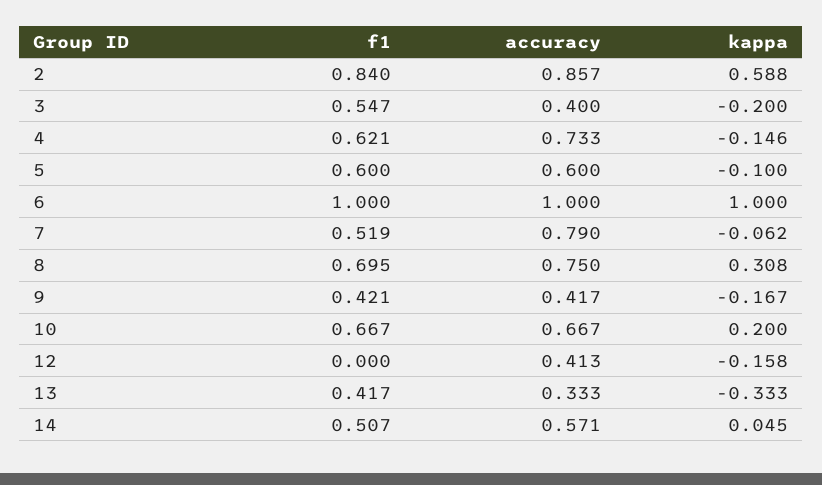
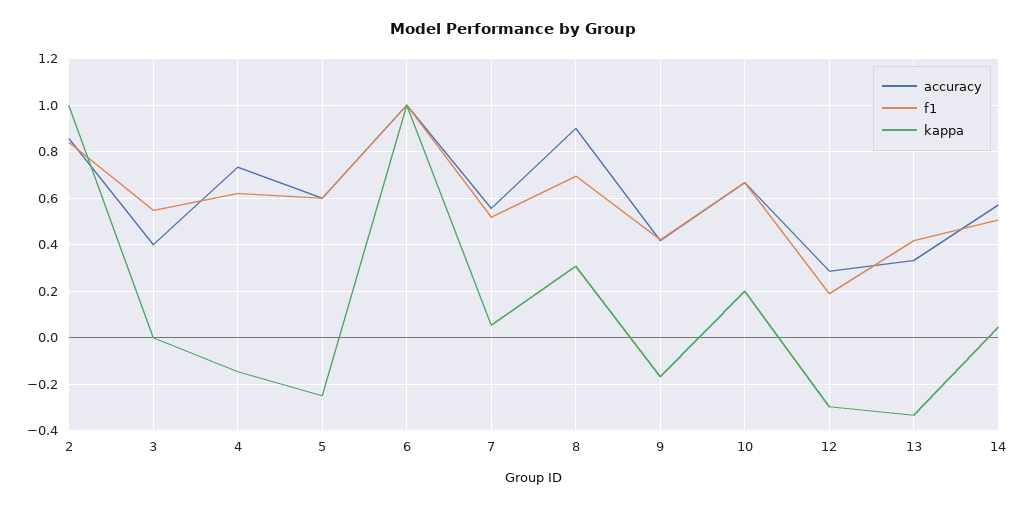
  {
    "f1": {
      "2": 0.84,
      "3": 0.547,
      "4": 0.621,
      "5": 0.6,
      "6": 1,
      "7": 0.519,
      "8": 0.695,
      "9": 0.421,
      "10": 0.667,
-     "12": 0,
+     "12": 0.2,
      "13": 0.417,
      "14": 0.507
    },
    "accuracy": {
      "2": 0.857,
      "3": 0.4,
      "4": 0.733,
      "5": 0.6,
      "6": 1,
-     "7": 0.79,
+     "7": 0.55,
-     "8": 0.75,
+     "8": 0.9,
      "9": 0.417,
      "10": 0.667,
-     "12": 0.413,
+     "12": 0.3,
      "13": 0.333,
      "14": 0.571
    },
    "kappa": {
-     "2": 0.588,
+     "2": 1,
-     "3": -0.2,
+     "3": 0,
      "4": -0.146,
-     "5": -0.1,
+     "5": -0.25,
      "6": 1,
-     "7": -0.062,
+     "7": 0.05,
      "8": 0.308,
      "9": -0.167,
      "10": 0.2,
-     "12": -0.158,
+     "12": -0.3,
      "13": -0.333,
      "14": 0.045
    }
  }

